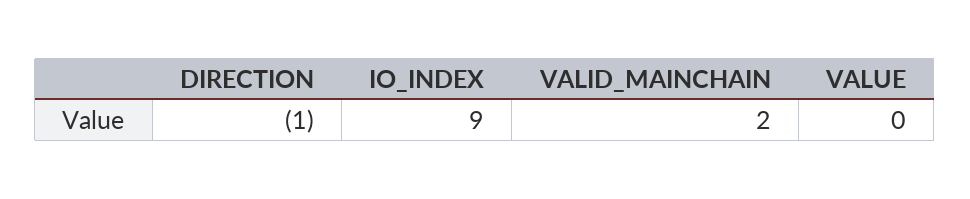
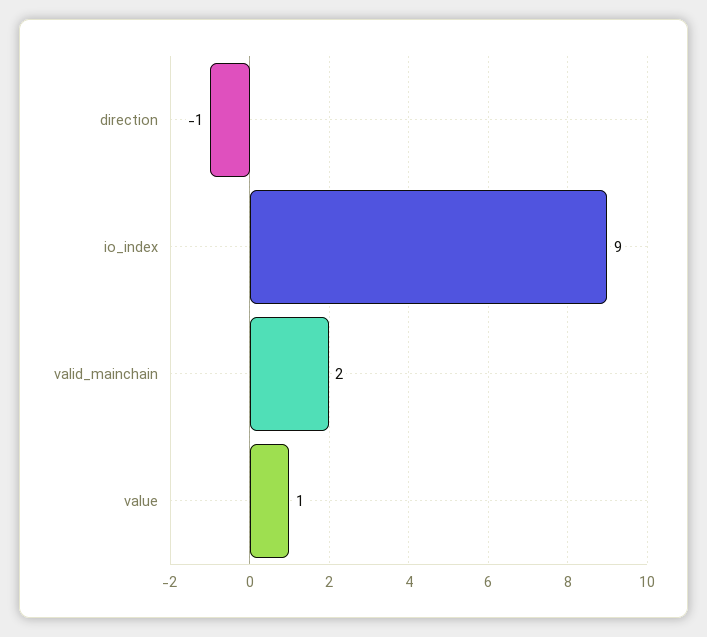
  {
    "DIRECTION": -1,
    "IO_INDEX": 9,
    "VALID_MAINCHAIN": 2,
-   "VALUE": 0
+   "VALUE": 1
  }

